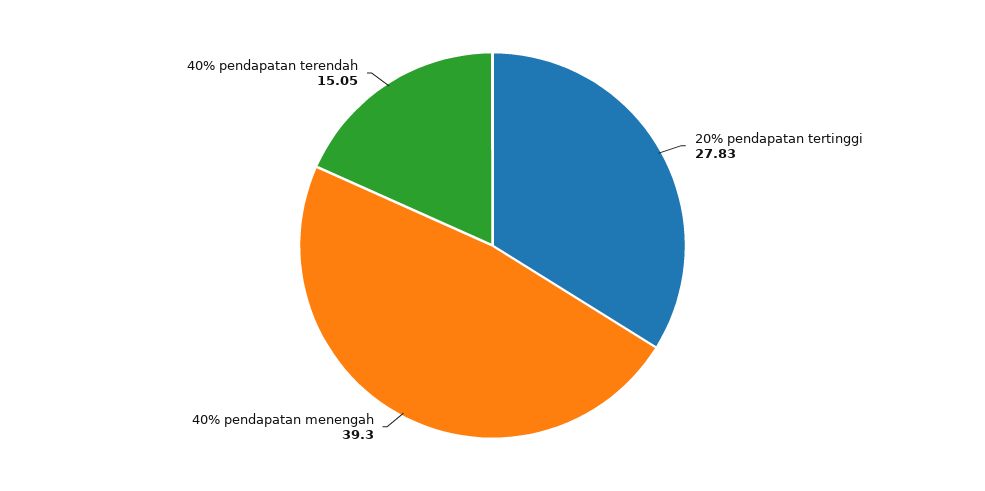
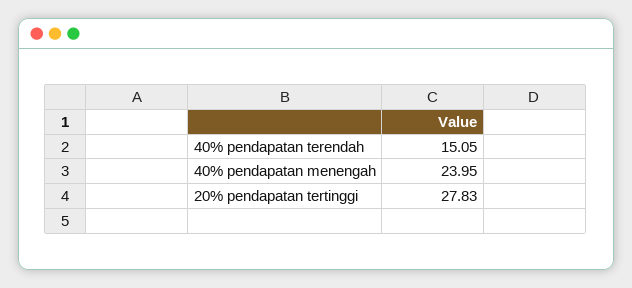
  {
    "20% pendapatan tertinggi": 27.83,
-   "40% pendapatan menengah": 39.3,
+   "40% pendapatan menengah": 23.95,
    "40% pendapatan terendah": 15.05
  }

